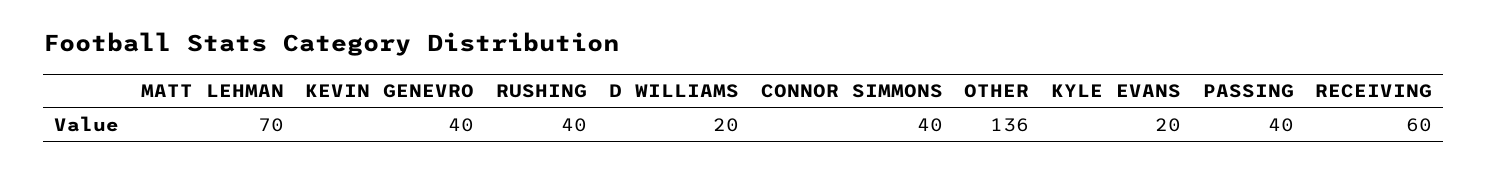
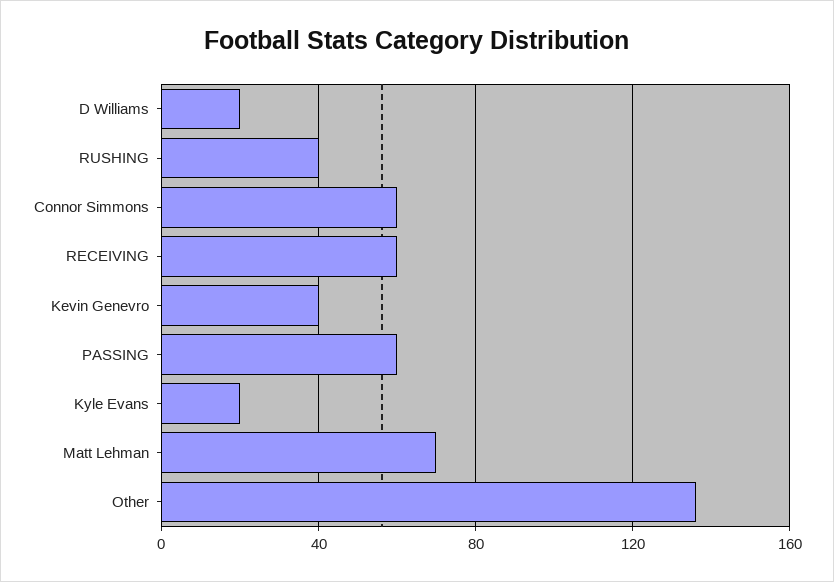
  {
    "MATT LEHMAN": 70,
    "KEVIN GENEVRO": 40,
    "RUSHING": 40,
    "D WILLIAMS": 20,
-   "CONNOR SIMMONS": 40,
+   "CONNOR SIMMONS": 60,
    "OTHER": 136,
    "KYLE EVANS": 20,
-   "PASSING": 40,
+   "PASSING": 60,
    "RECEIVING": 60
  }

